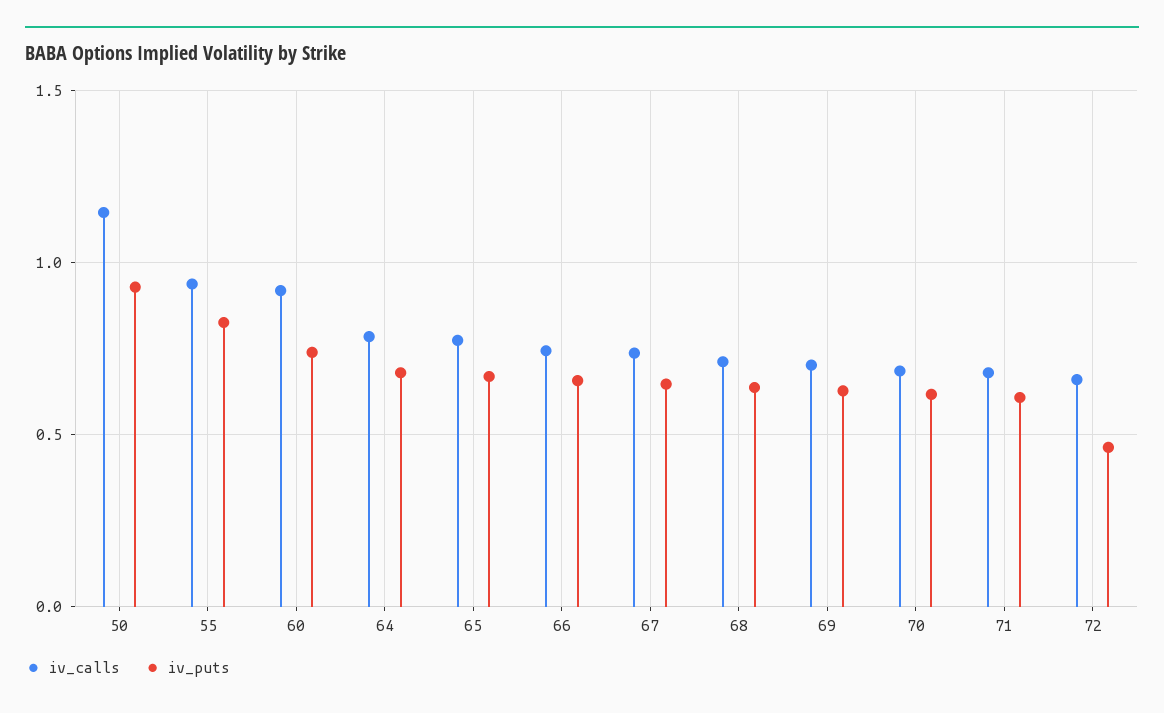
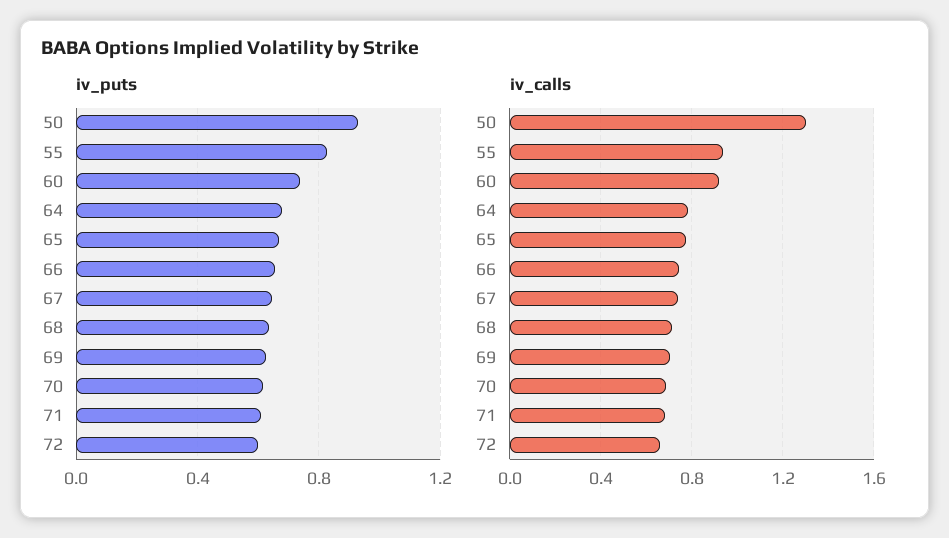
  {
    "iv_calls": {
-     "50": 1.15,
+     "50": 1.3,
      "55": 0.95,
      "60": 0.9,
      "64": 0.8,
      "65": 0.75,
      "66": 0.75,
      "67": 0.75,
      "68": 0.7,
      "69": 0.7,
      "70": 0.7,
      "71": 0.7,
      "72": 0.65
    },
    "iv_puts": {
      "50": 0.95,
      "55": 0.85,
      "60": 0.75,
      "64": 0.7,
      "65": 0.65,
      "66": 0.65,
      "67": 0.65,
      "68": 0.65,
      "69": 0.65,
      "70": 0.6,
      "71": 0.6,
-     "72": 0.45
+     "72": 0.6
    }
  }

